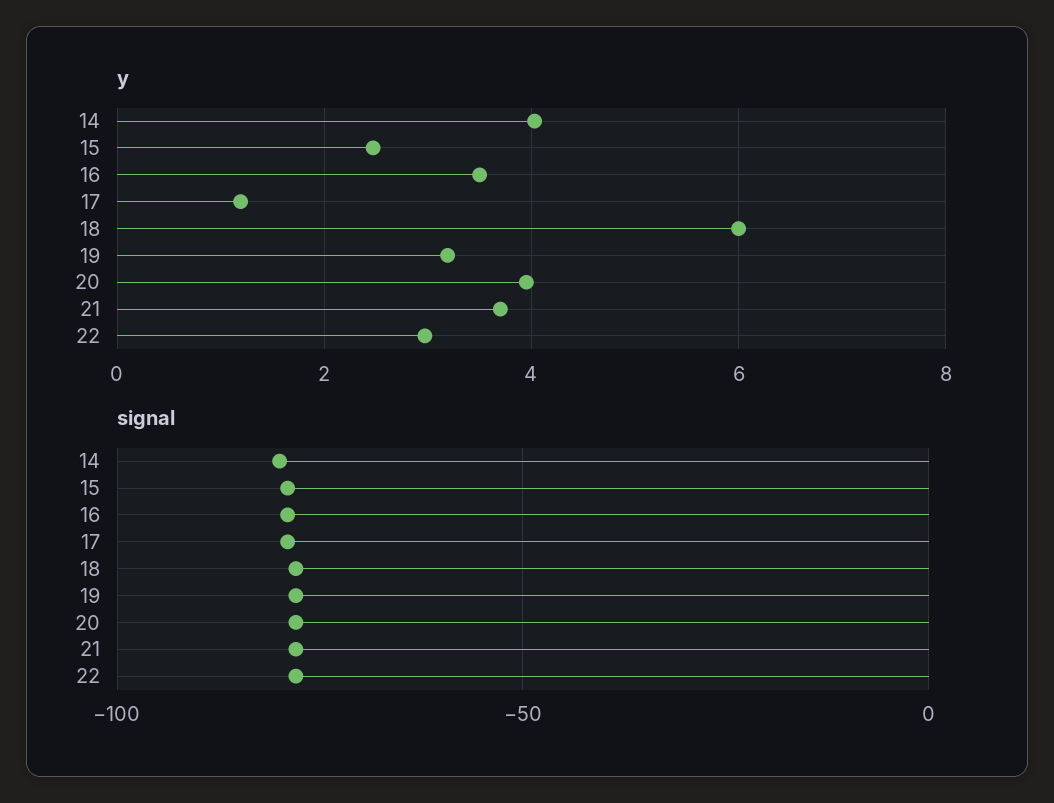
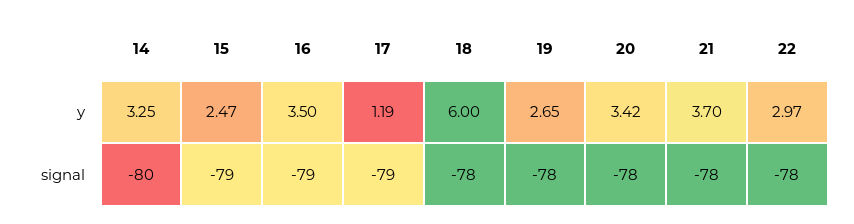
  {
    "y": {
-     "14": 4,
+     "14": 3.25,
      "15": 2.47,
      "16": 3.5,
      "17": 1.19,
      "18": 6,
-     "19": 3.2,
+     "19": 2.65,
-     "20": 4,
+     "20": 3.42,
      "21": 3.7,
      "22": 2.97
    },
    "signal": {
      "14": -80,
      "15": -79,
      "16": -79,
      "17": -79,
      "18": -78,
      "19": -78,
      "20": -78,
      "21": -78,
      "22": -78
    }
  }

